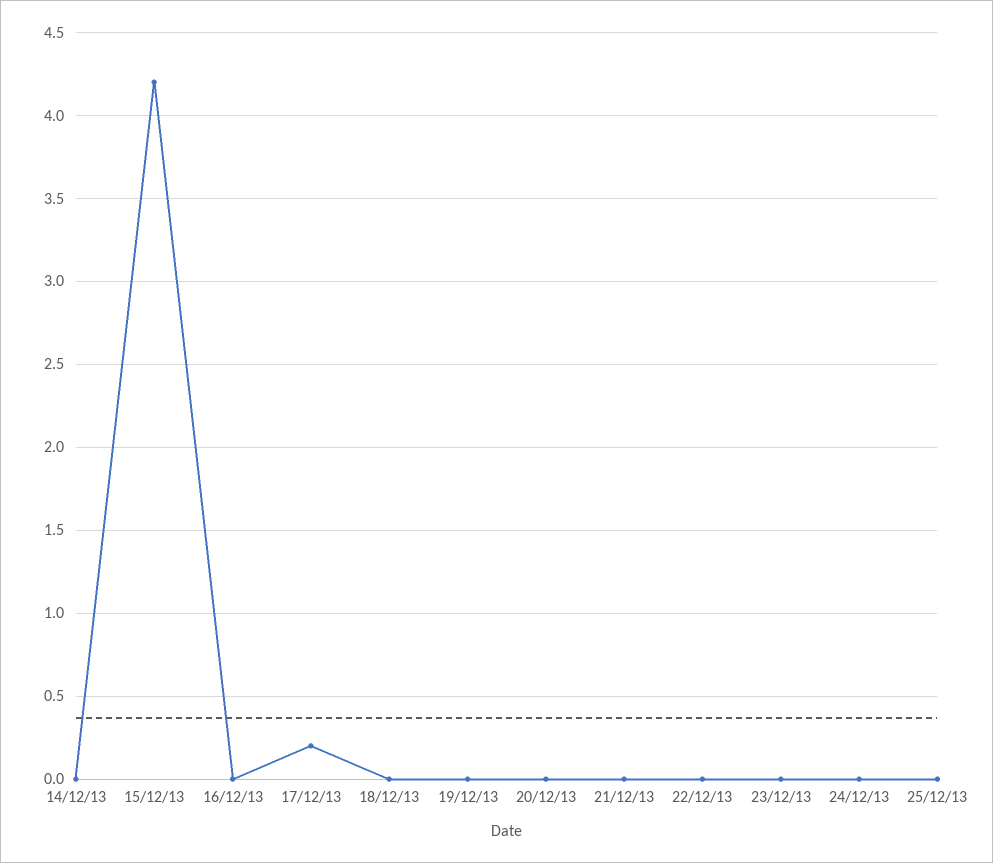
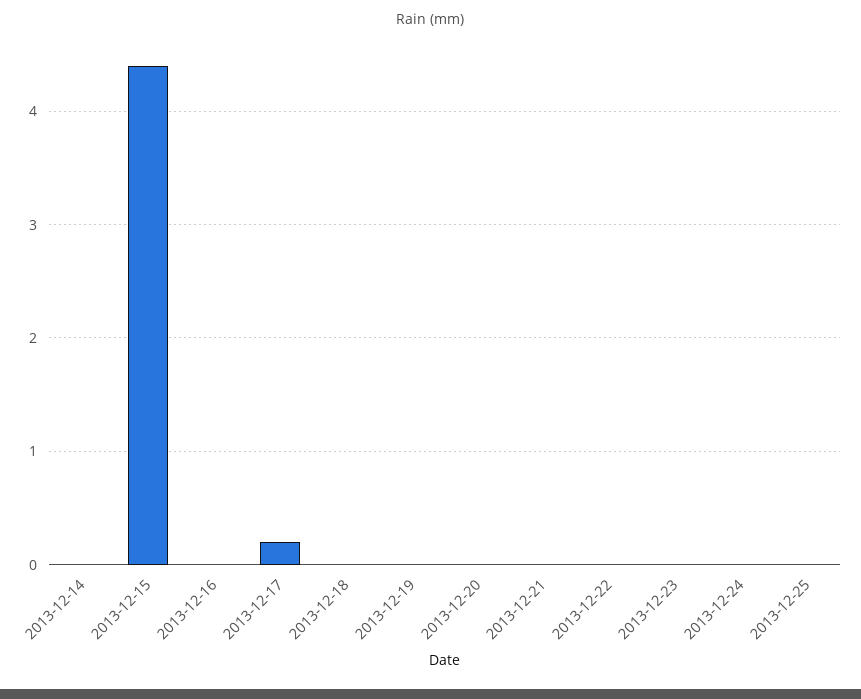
  {
    "14/12/13": 0,
-   "15/12/13": 4.2,
+   "15/12/13": 4.4,
    "16/12/13": 0,
    "17/12/13": 0.2,
    "18/12/13": 0,
    "19/12/13": 0,
    "20/12/13": 0,
    "21/12/13": 0,
    "22/12/13": 0,
    "23/12/13": 0,
    "24/12/13": 0,
    "25/12/13": 0
  }

